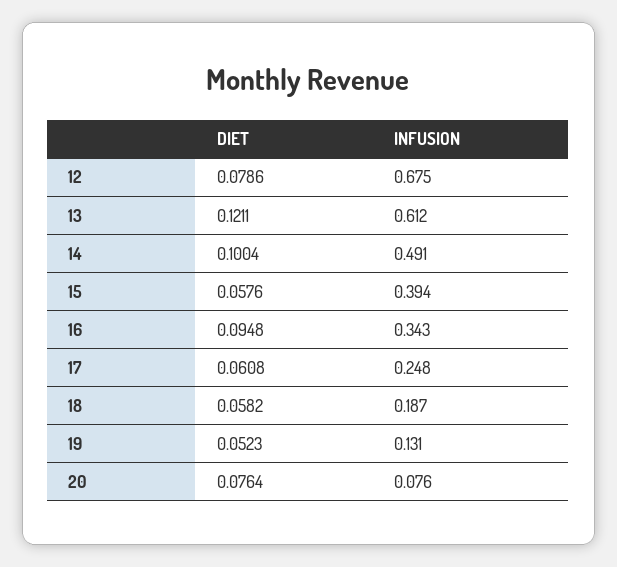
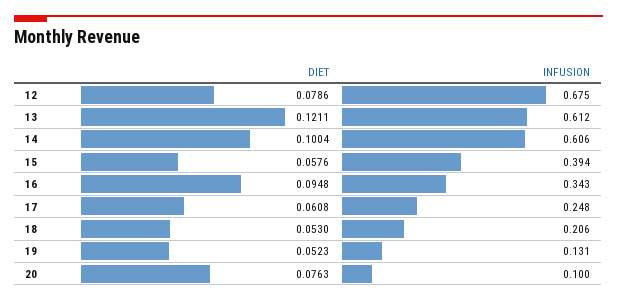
  {
    "DIET": {
      "12": 0.0786,
      "13": 0.1211,
      "14": 0.1004,
      "15": 0.0576,
      "16": 0.0948,
      "17": 0.0608,
-     "18": 0.0582,
+     "18": 0.053,
      "19": 0.0523,
-     "20": 0.0764
+     "20": 0.0763
    },
    "INFUSION": {
      "12": 0.675,
      "13": 0.612,
-     "14": 0.491,
+     "14": 0.606,
      "15": 0.394,
      "16": 0.343,
      "17": 0.248,
-     "18": 0.187,
+     "18": 0.206,
      "19": 0.131,
-     "20": 0.076
+     "20": 0.1
    }
  }

